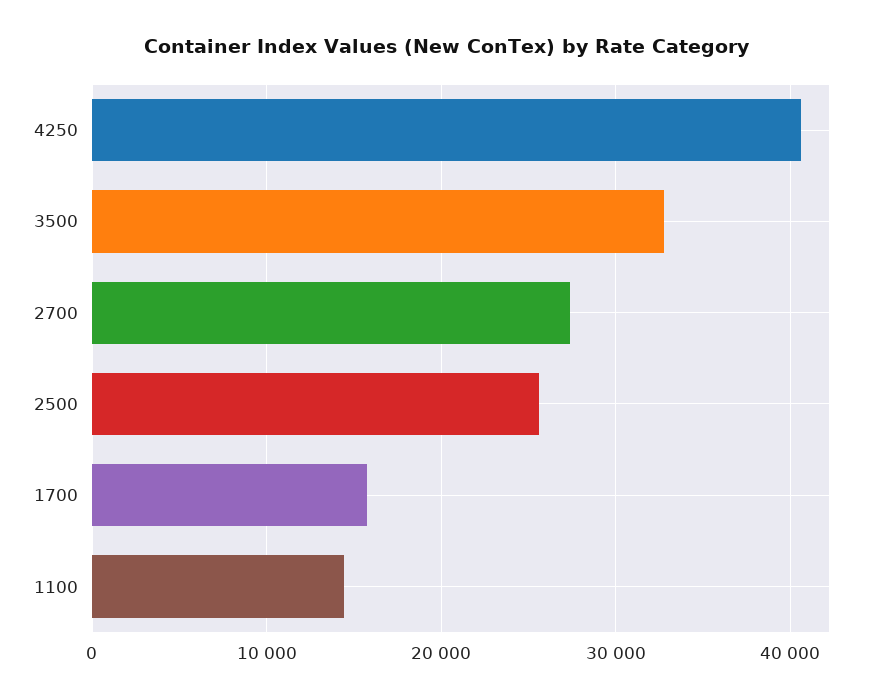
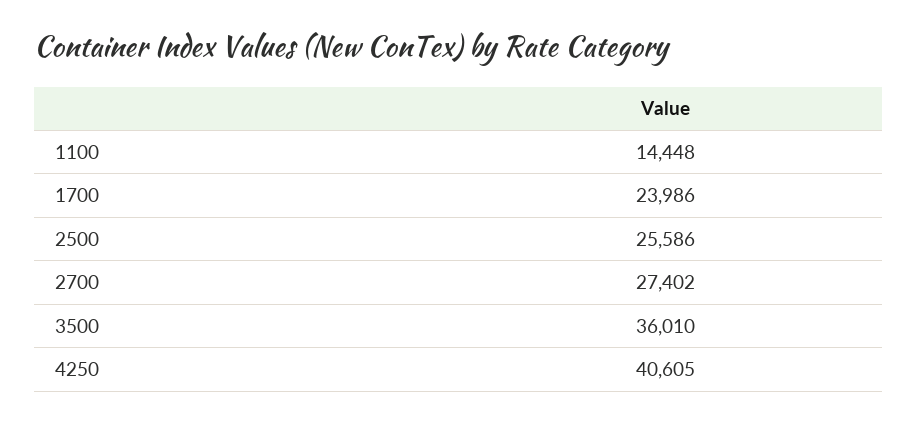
  {
    "4250": 40605,
-   "3500": 33000,
+   "3500": 36010,
    "2700": 27402,
    "2500": 25586,
-   "1700": 16000,
+   "1700": 23986,
    "1100": 14448
  }

